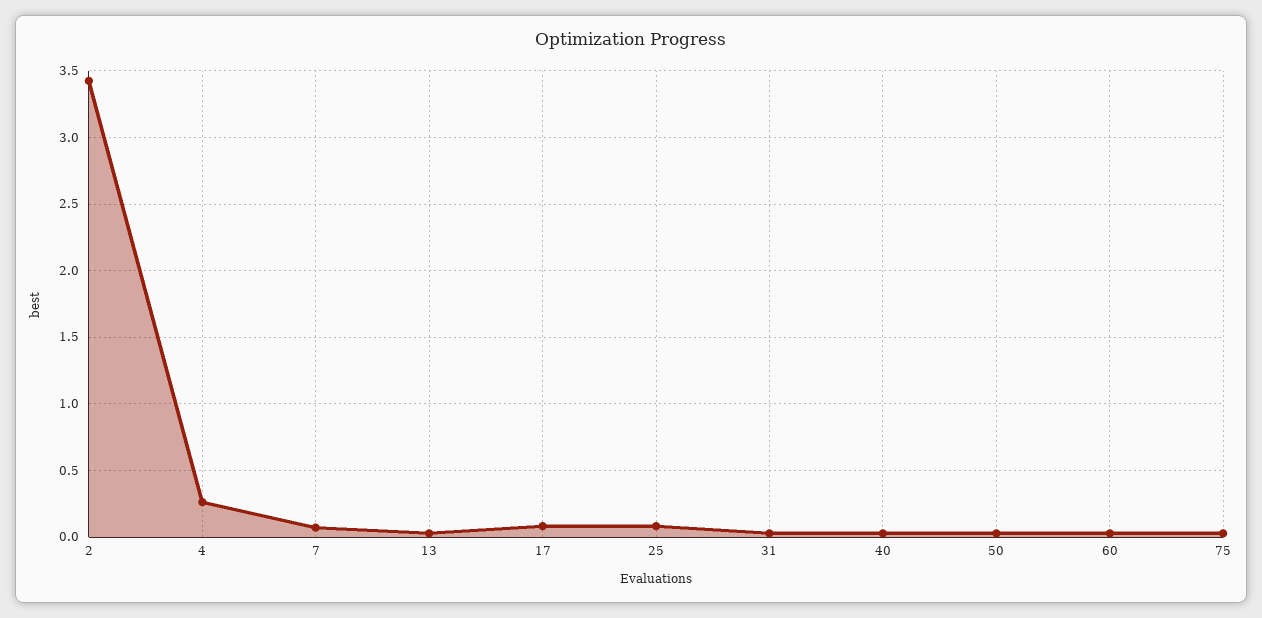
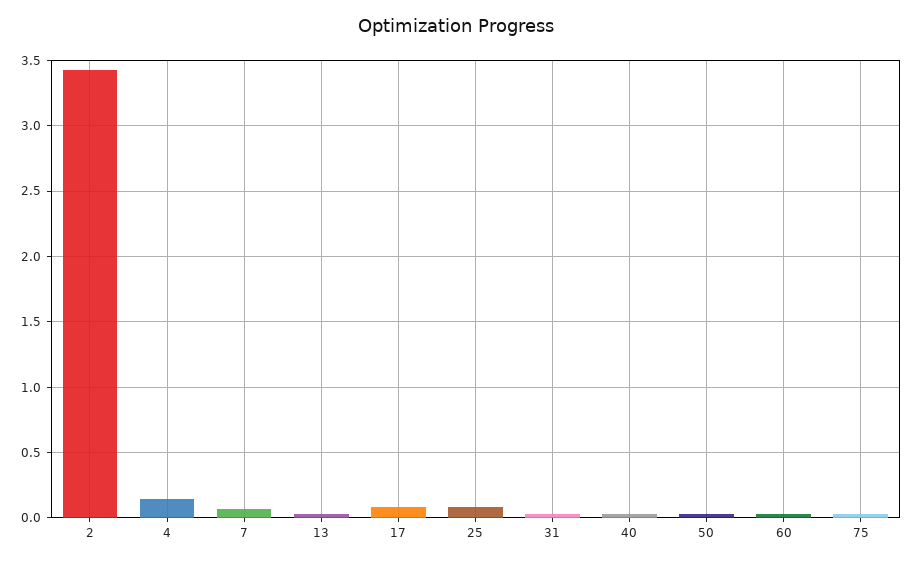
  {
    "2": 3.4,
-   "4": 0.25,
+   "4": 0.15,
    "7": 0.05,
    "13": 0.05,
    "17": 0.1,
    "25": 0.1,
    "31": 0.05,
    "40": 0.05,
    "50": 0.05,
    "60": 0.05,
    "75": 0.05
  }

